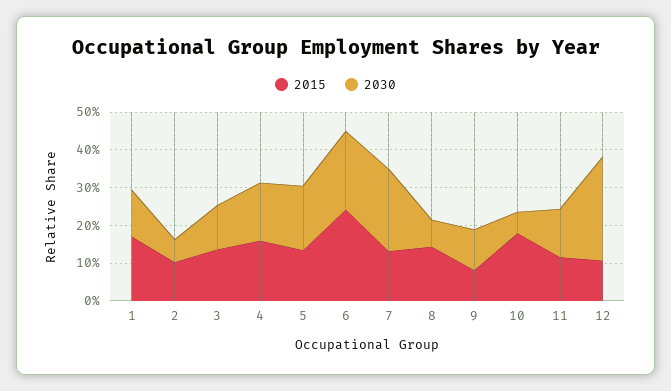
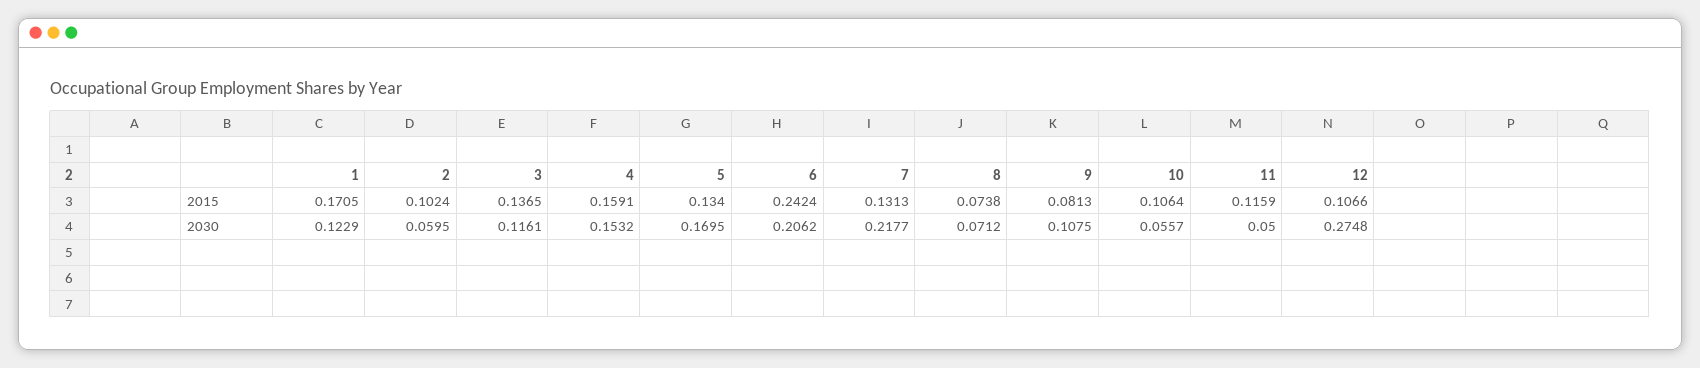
  {
    "2015": {
      "1": 0.1705,
      "2": 0.1024,
      "3": 0.1365,
      "4": 0.1591,
      "5": 0.134,
      "6": 0.2424,
      "7": 0.1313,
-     "8": 0.15,
+     "8": 0.0738,
      "9": 0.0813,
-     "10": 0.175,
+     "10": 0.1064,
      "11": 0.1159,
      "12": 0.1066
    },
    "2030": {
      "1": 0.1229,
      "2": 0.0595,
      "3": 0.1161,
      "4": 0.1532,
      "5": 0.1695,
      "6": 0.2062,
      "7": 0.2177,
      "8": 0.0712,
      "9": 0.1075,
      "10": 0.0557,
-     "11": 0.125,
+     "11": 0.05,
      "12": 0.2748
    }
  }

